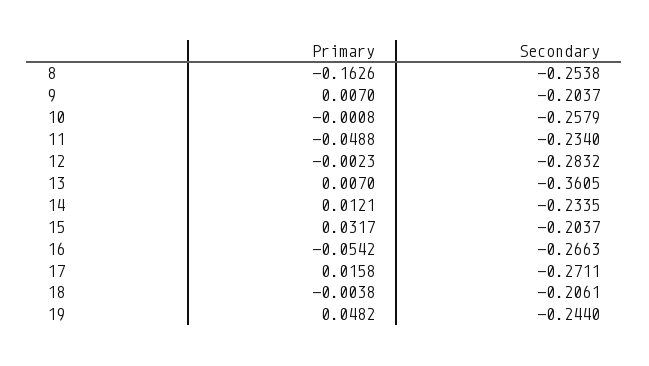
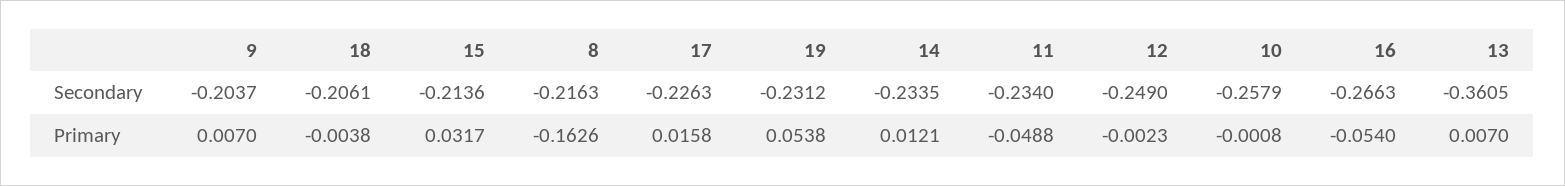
  {
    "Primary": {
      "8": -0.1626,
      "9": 0.007,
      "10": -0.0008,
      "11": -0.0488,
      "12": -0.0023,
      "13": 0.007,
      "14": 0.0121,
      "15": 0.0317,
-     "16": -0.0542,
+     "16": -0.054,
      "17": 0.0158,
      "18": -0.0038,
-     "19": 0.0482
+     "19": 0.0538
    },
    "Secondary": {
-     "8": -0.2538,
+     "8": -0.2163,
      "9": -0.2037,
      "10": -0.2579,
      "11": -0.234,
-     "12": -0.2832,
+     "12": -0.249,
      "13": -0.3605,
      "14": -0.2335,
-     "15": -0.2037,
+     "15": -0.2136,
      "16": -0.2663,
-     "17": -0.2711,
+     "17": -0.2263,
      "18": -0.2061,
-     "19": -0.244
+     "19": -0.2312
    }
  }

